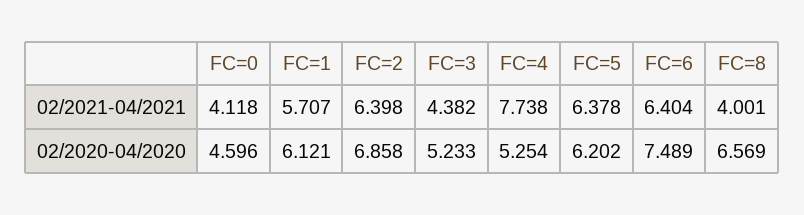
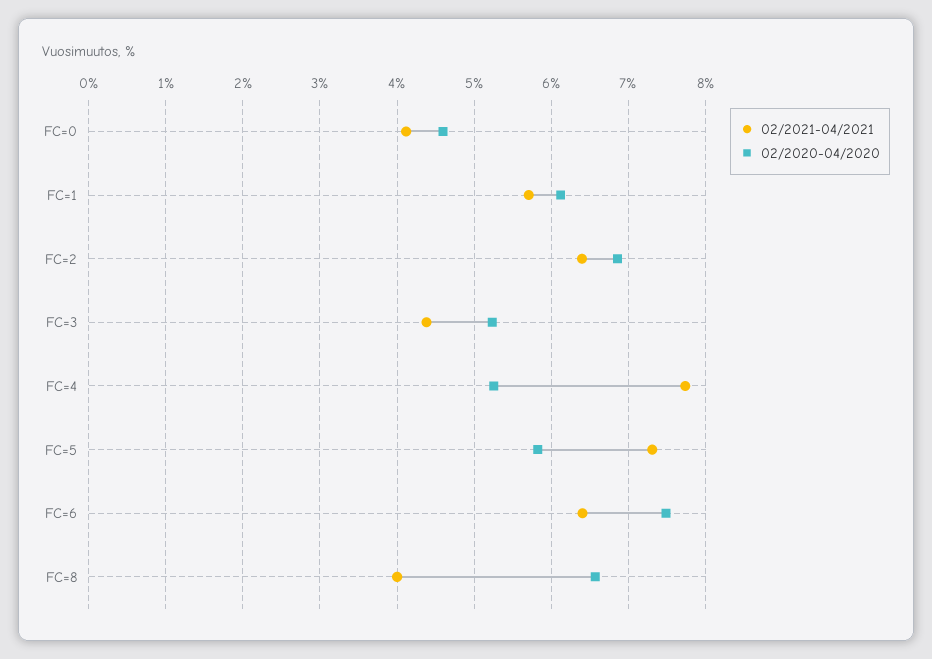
  {
    "02/2021-04/2021": {
      "FC=0": 4.118,
      "FC=1": 5.707,
      "FC=2": 6.398,
      "FC=3": 4.382,
      "FC=4": 7.738,
-     "FC=5": 6.378,
+     "FC=5": 7.3,
      "FC=6": 6.404,
      "FC=8": 4.001
    },
    "02/2020-04/2020": {
      "FC=0": 4.596,
      "FC=1": 6.121,
      "FC=2": 6.858,
      "FC=3": 5.233,
      "FC=4": 5.254,
-     "FC=5": 6.202,
+     "FC=5": 5.8,
      "FC=6": 7.489,
      "FC=8": 6.569
    }
  }

